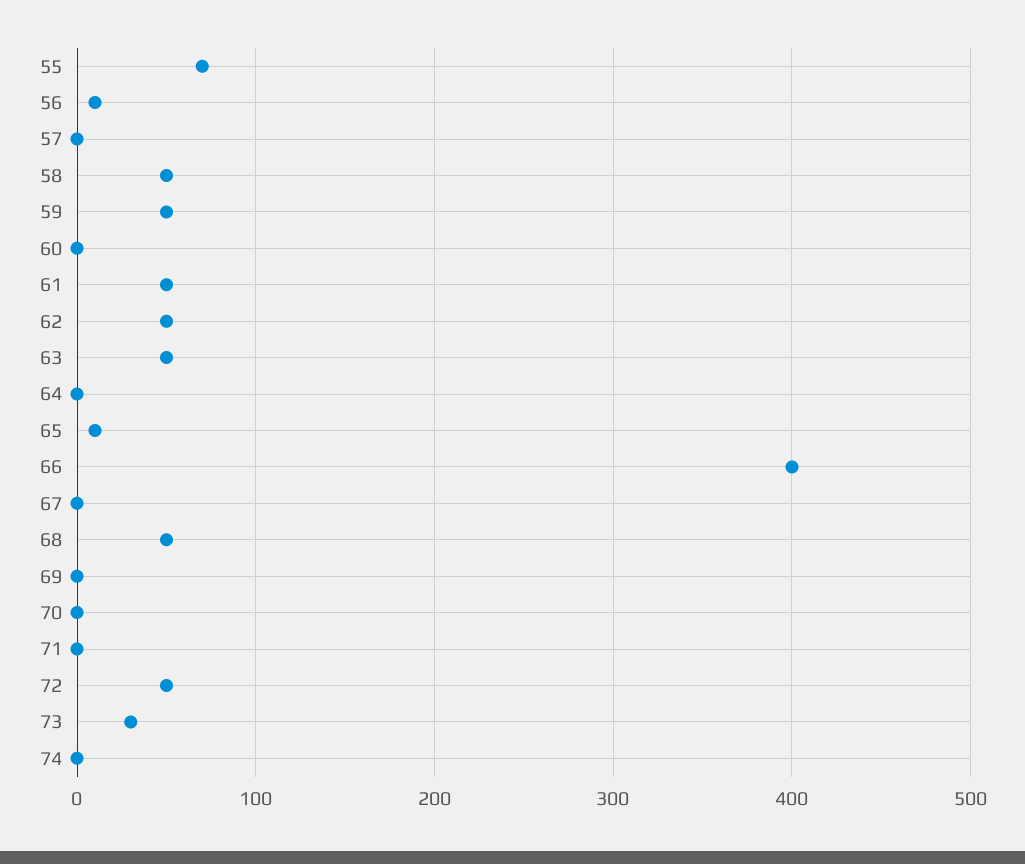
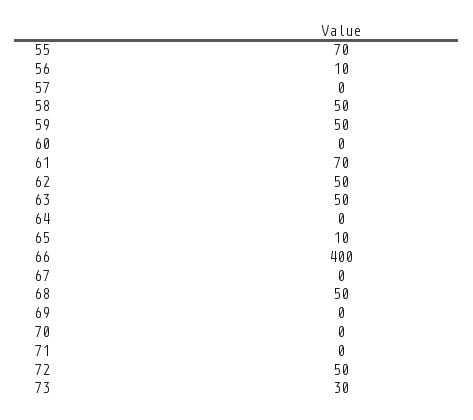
  {
    "55": 70,
    "56": 10,
    "57": 0,
    "58": 50,
    "59": 50,
    "60": 0,
-   "61": 50,
+   "61": 70,
    "62": 50,
    "63": 50,
    "64": 0,
    "65": 10,
    "66": 400,
    "67": 0,
    "68": 50,
    "69": 0,
    "70": 0,
    "71": 0,
    "72": 50,
-   "73": 30,
+   "73": 30
-   "74": 0
  }

